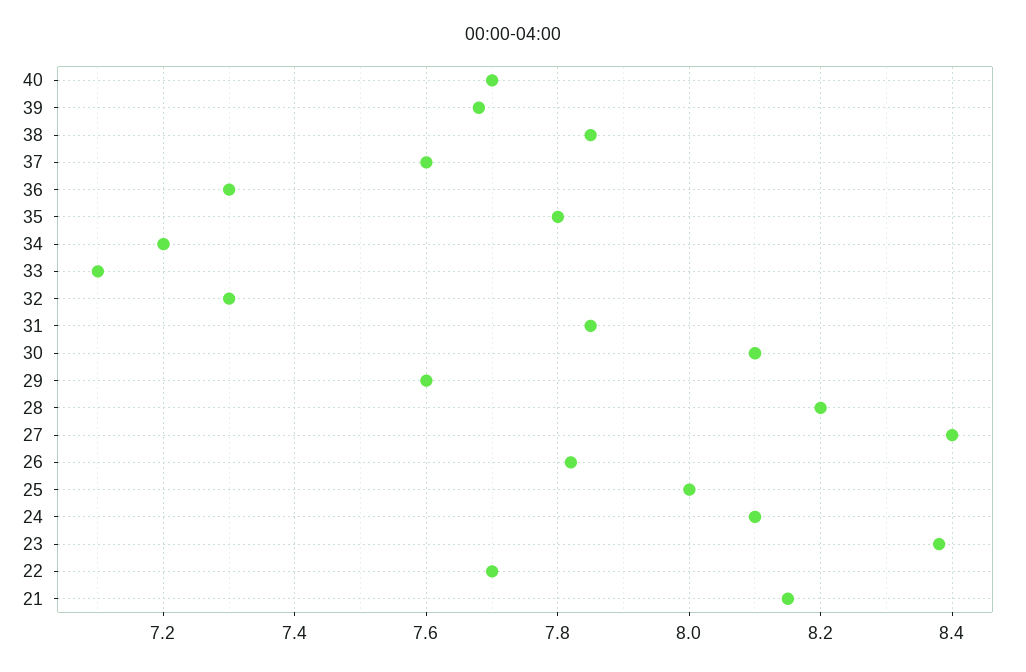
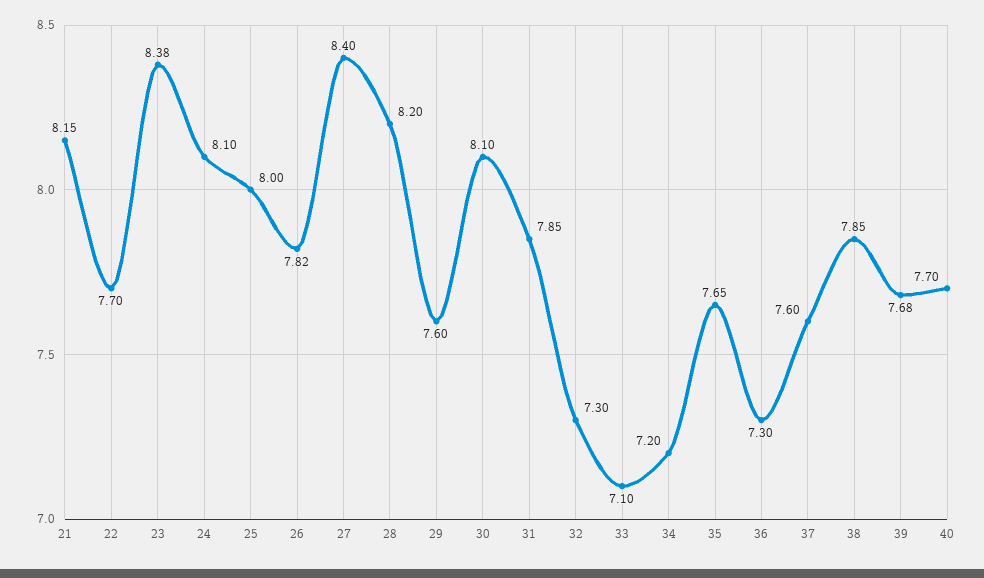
  {
    "40": 7.7,
    "39": 7.68,
    "38": 7.85,
    "37": 7.6,
    "36": 7.3,
-   "35": 7.8,
+   "35": 7.65,
    "34": 7.2,
    "33": 7.1,
    "32": 7.3,
    "31": 7.85,
    "30": 8.1,
    "29": 7.6,
    "28": 8.2,
    "27": 8.4,
    "26": 7.82,
    "25": 8,
    "24": 8.1,
    "23": 8.38,
    "22": 7.7,
    "21": 8.15
  }

